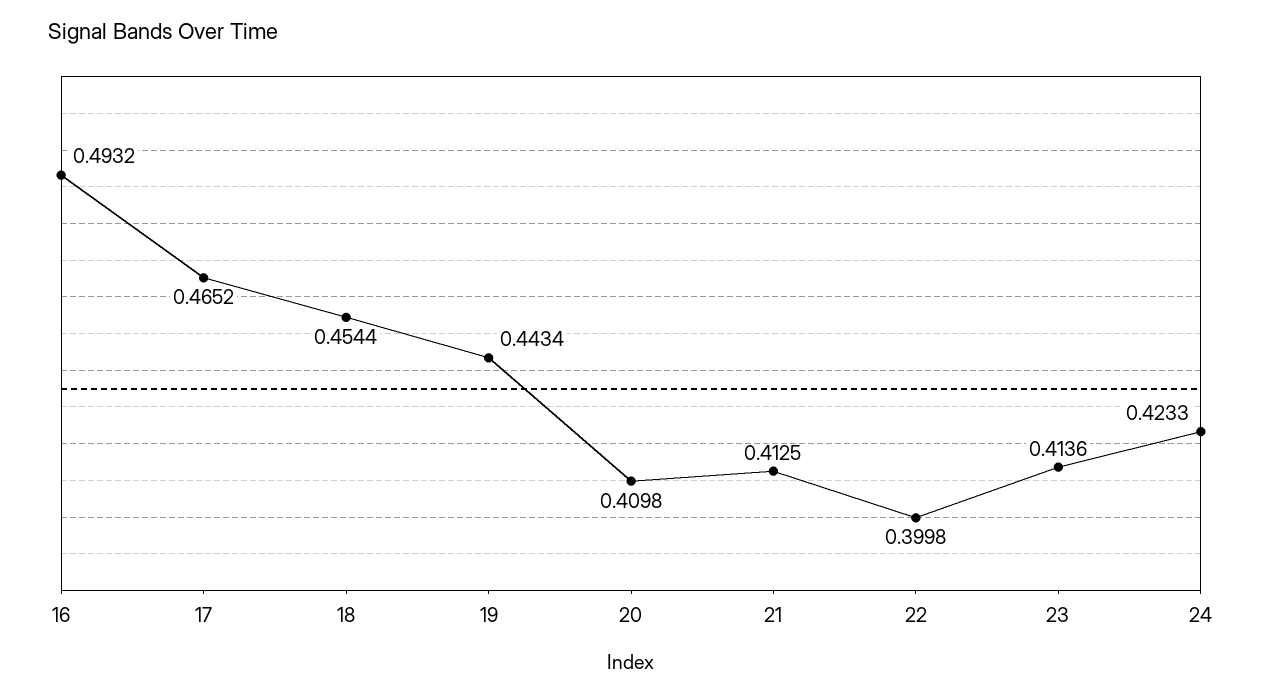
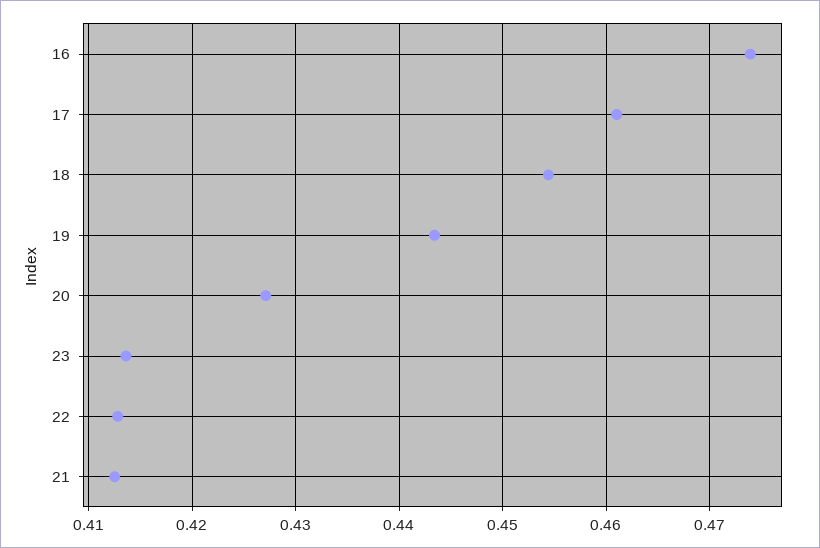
  {
-   "16": 0.4932,
+   "16": 0.474,
-   "17": 0.4652,
+   "17": 0.461,
    "18": 0.4544,
    "19": 0.4434,
-   "20": 0.4098,
+   "20": 0.427,
    "21": 0.4125,
-   "22": 0.3998,
+   "22": 0.413,
-   "23": 0.4136,
+   "23": 0.4136
-   "24": 0.4233
  }

